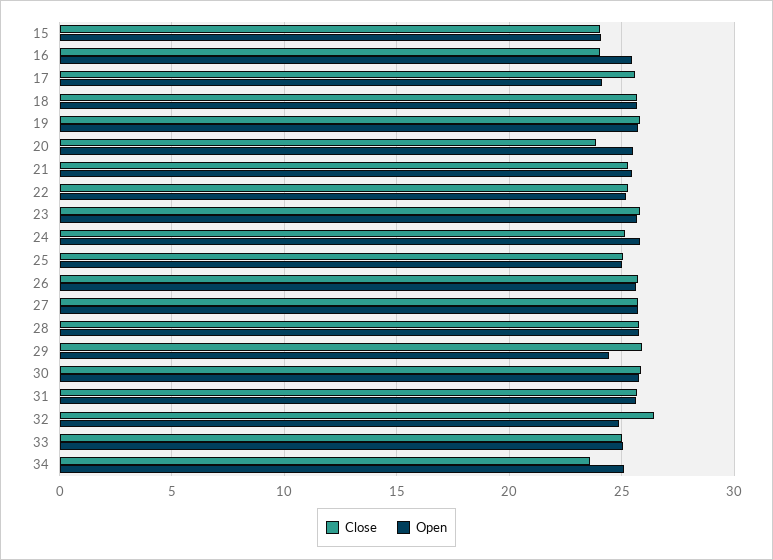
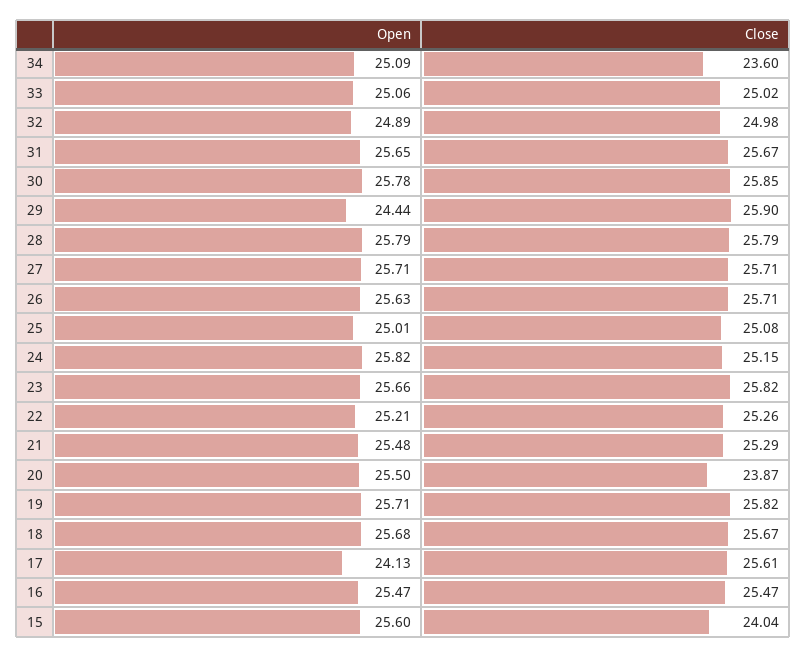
  {
    "Close": {
      "15": 24.04,
-     "16": 24,
+     "16": 25.47,
      "17": 25.61,
      "18": 25.67,
      "19": 25.82,
      "20": 23.87,
      "21": 25.29,
      "22": 25.26,
      "23": 25.82,
      "24": 25.15,
      "25": 25.08,
      "26": 25.71,
      "27": 25.71,
      "28": 25.79,
      "29": 25.9,
      "30": 25.85,
      "31": 25.67,
-     "32": 26.5,
+     "32": 24.98,
      "33": 25.02,
      "34": 23.6
    },
    "Open": {
-     "15": 24,
+     "15": 25.6,
      "16": 25.47,
      "17": 24.13,
      "18": 25.68,
      "19": 25.71,
      "20": 25.5,
      "21": 25.48,
      "22": 25.21,
      "23": 25.66,
      "24": 25.82,
      "25": 25.01,
      "26": 25.63,
      "27": 25.71,
      "28": 25.79,
      "29": 24.44,
      "30": 25.78,
      "31": 25.65,
      "32": 24.89,
      "33": 25.06,
      "34": 25.09
    }
  }

